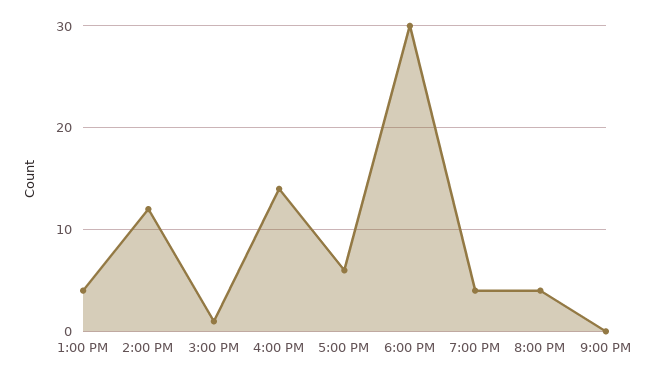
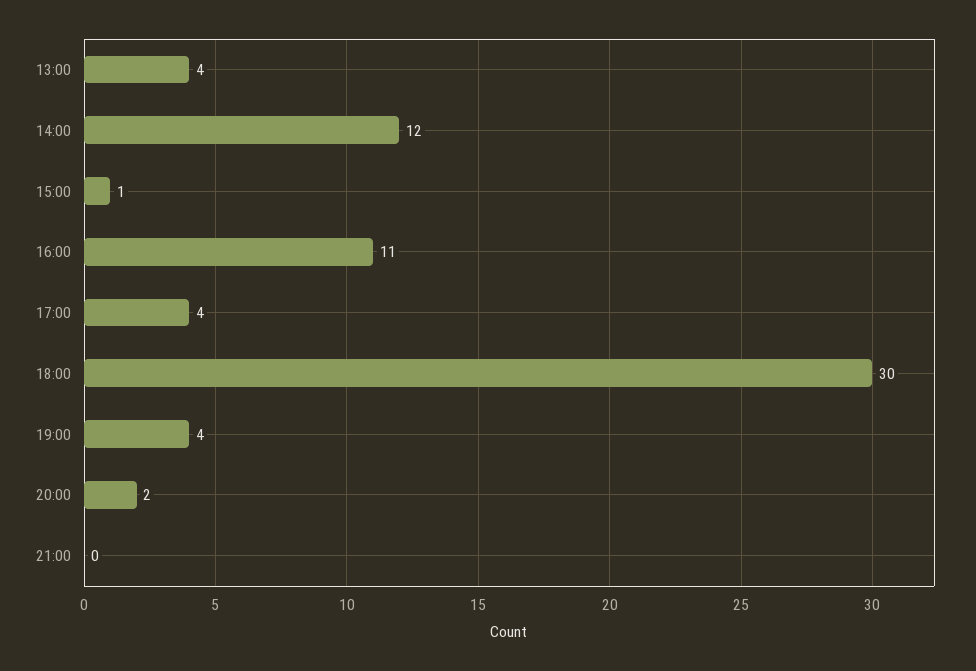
  {
    "1:00 PM": 4,
    "2:00 PM": 12,
    "3:00 PM": 1,
-   "4:00 PM": 14,
+   "4:00 PM": 11,
-   "5:00 PM": 6,
+   "5:00 PM": 4,
    "6:00 PM": 30,
    "7:00 PM": 4,
-   "8:00 PM": 4,
+   "8:00 PM": 2,
    "9:00 PM": 0
  }

